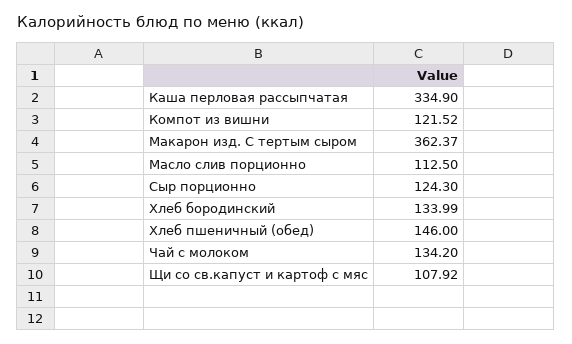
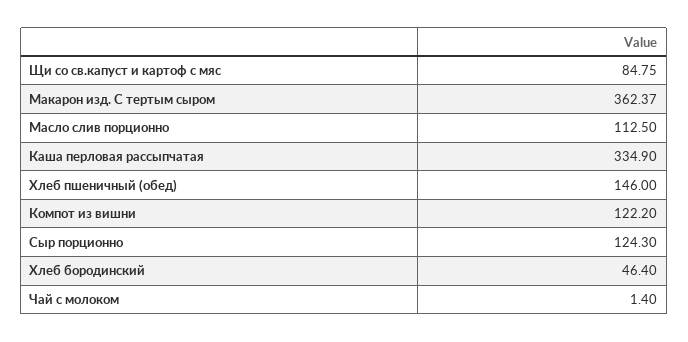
  {
    "Каша перловая рассыпчатая": 334.9,
-   "Компот из вишни": 121.52,
+   "Компот из вишни": 122.2,
    "Макарон изд. С тертым сыром": 362.37,
    "Масло слив порционно": 112.5,
    "Сыр порционно": 124.3,
-   "Хлеб бородинский": 133.99,
+   "Хлеб бородинский": 46.4,
    "Хлеб пшеничный (обед)": 146,
-   "Чай с молоком": 134.2,
+   "Чай с молоком": 1.4,
-   "Щи со св.капуст и картоф с мяс": 107.92
+   "Щи со св.капуст и картоф с мяс": 84.75
  }

